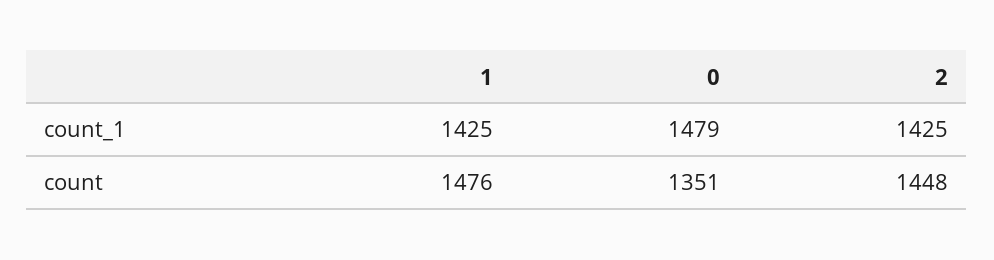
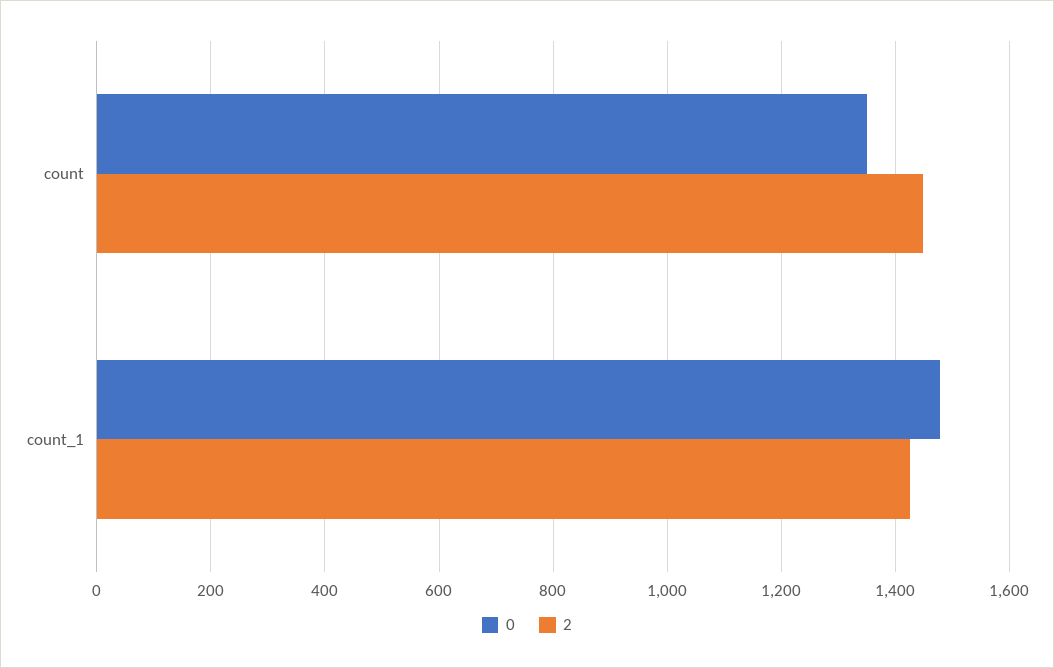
  {
-   "1": {
-     "count_1": 1425,
-     "count": 1476
-   },
    "0": {
      "count_1": 1479,
      "count": 1351
    },
    "2": {
      "count_1": 1425,
      "count": 1448
    }
  }

